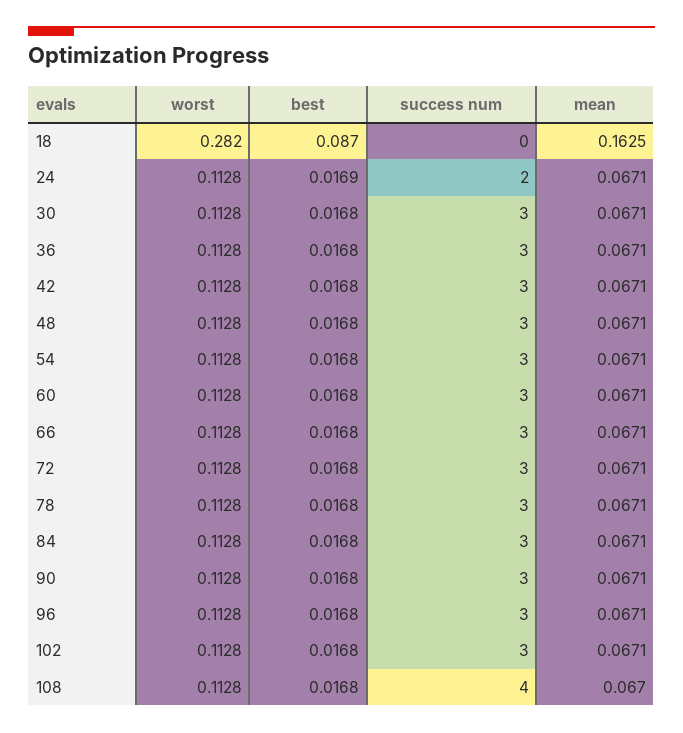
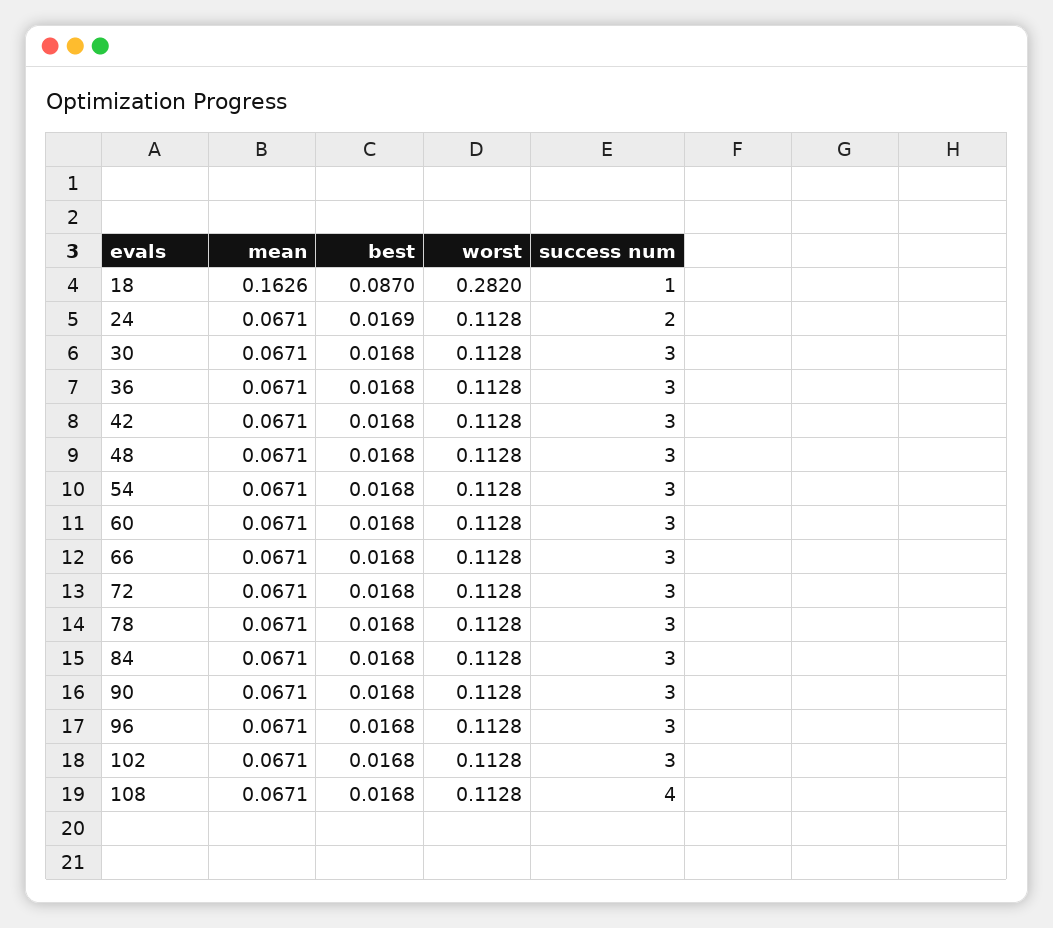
  {
    "worst": {
      "18": 0.282,
      "24": 0.1128,
      "30": 0.1128,
      "36": 0.1128,
      "42": 0.1128,
      "48": 0.1128,
      "54": 0.1128,
      "60": 0.1128,
      "66": 0.1128,
      "72": 0.1128,
      "78": 0.1128,
      "84": 0.1128,
      "90": 0.1128,
      "96": 0.1128,
      "102": 0.1128,
      "108": 0.1128
    },
    "best": {
      "18": 0.087,
      "24": 0.0169,
      "30": 0.0168,
      "36": 0.0168,
      "42": 0.0168,
      "48": 0.0168,
      "54": 0.0168,
      "60": 0.0168,
      "66": 0.0168,
      "72": 0.0168,
      "78": 0.0168,
      "84": 0.0168,
      "90": 0.0168,
      "96": 0.0168,
      "102": 0.0168,
      "108": 0.0168
    },
    "success num": {
-     "18": 0,
+     "18": 1,
      "24": 2,
      "30": 3,
      "36": 3,
      "42": 3,
      "48": 3,
      "54": 3,
      "60": 3,
      "66": 3,
      "72": 3,
      "78": 3,
      "84": 3,
      "90": 3,
      "96": 3,
      "102": 3,
      "108": 4
    },
    "mean": {
-     "18": 0.1625,
+     "18": 0.1626,
      "24": 0.0671,
      "30": 0.0671,
      "36": 0.0671,
      "42": 0.0671,
      "48": 0.0671,
      "54": 0.0671,
      "60": 0.0671,
      "66": 0.0671,
      "72": 0.0671,
      "78": 0.0671,
      "84": 0.0671,
      "90": 0.0671,
      "96": 0.0671,
      "102": 0.0671,
-     "108": 0.067
+     "108": 0.0671
    }
  }

